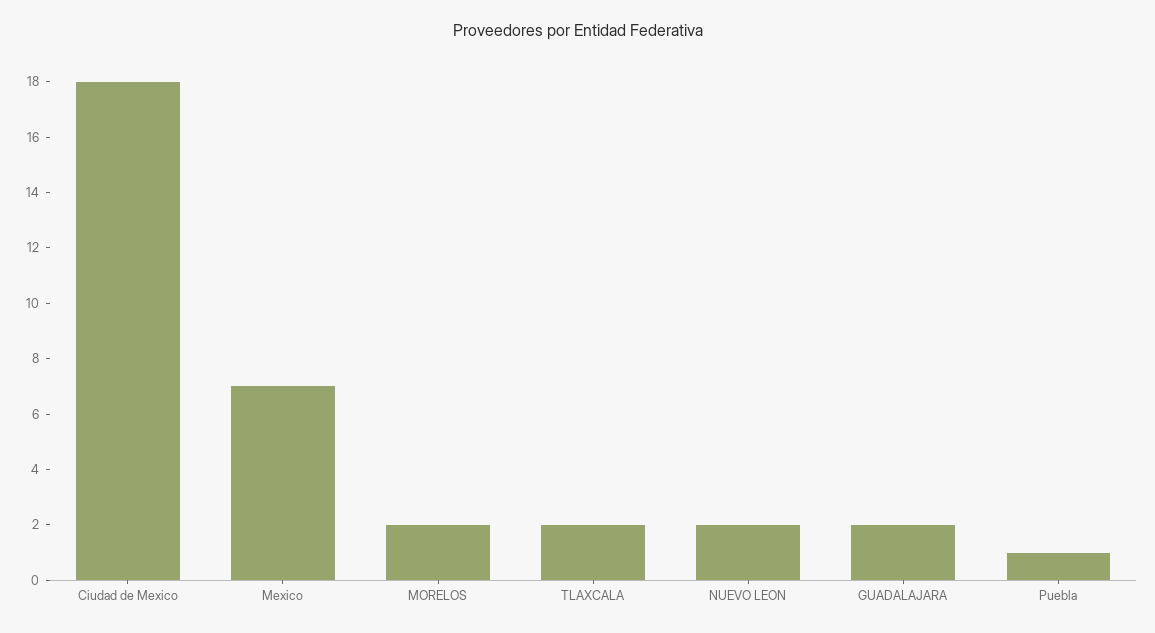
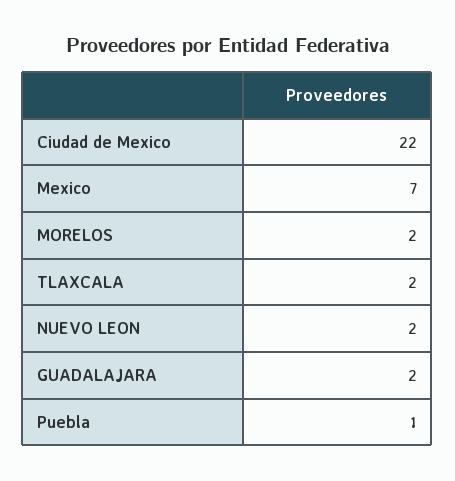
  {
-   "Ciudad de Mexico": 18,
+   "Ciudad de Mexico": 22,
    "Mexico": 7,
    "MORELOS": 2,
    "TLAXCALA": 2,
    "NUEVO LEON": 2,
    "GUADALAJARA": 2,
    "Puebla": 1
  }

